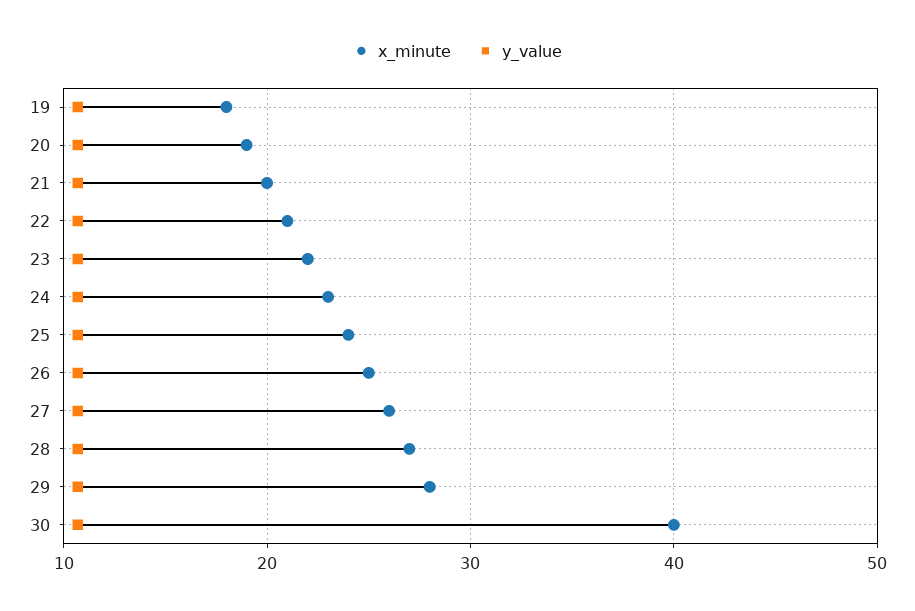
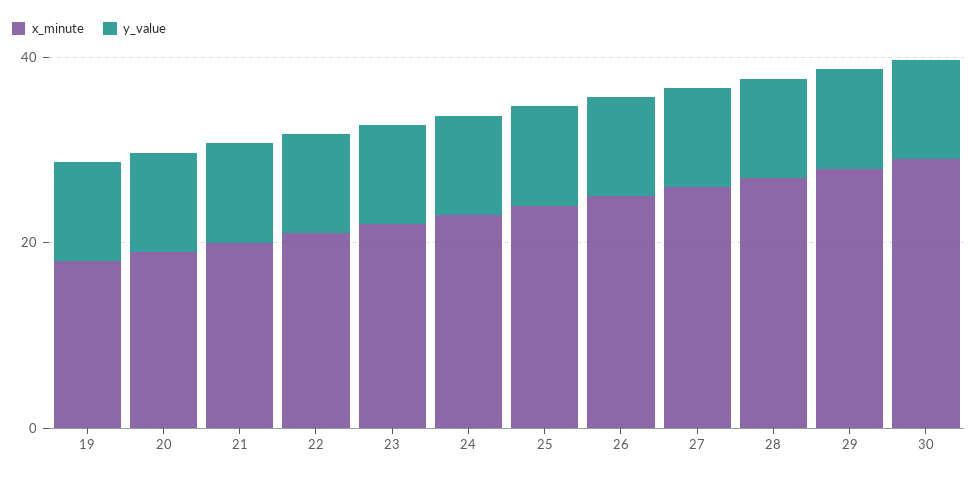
  {
    "x_minute": {
      "19": 18,
      "20": 19,
      "21": 20,
      "22": 21,
      "23": 22,
      "24": 23,
      "25": 24,
      "26": 25,
      "27": 26,
      "28": 27,
      "29": 28,
-     "30": 40
+     "30": 30
    },
    "y_value": {
      "19": 11,
      "20": 11,
      "21": 11,
      "22": 11,
      "23": 11,
      "24": 11,
      "25": 11,
      "26": 11,
      "27": 11,
      "28": 11,
      "29": 11,
      "30": 11
    }
  }

